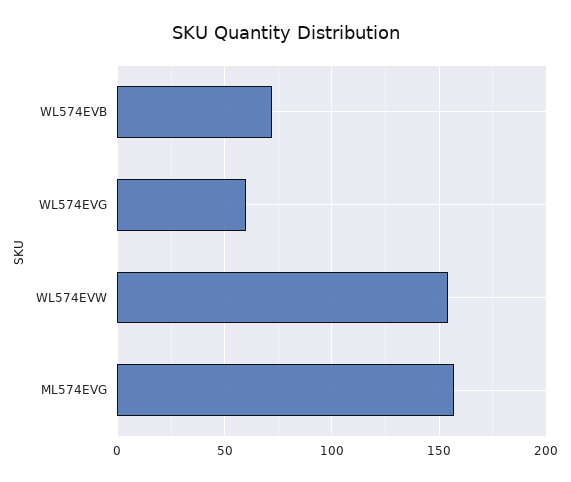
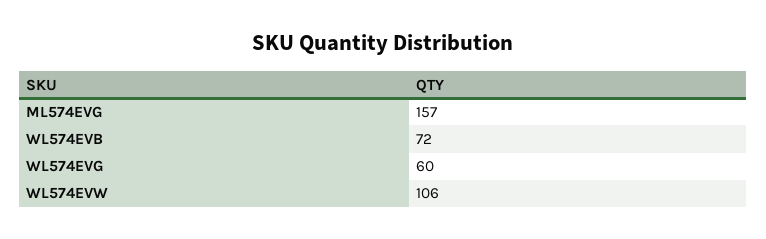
  {
    "WL574EVB": 72,
    "WL574EVG": 60,
-   "WL574EVW": 155,
+   "WL574EVW": 106,
    "ML574EVG": 157
  }

